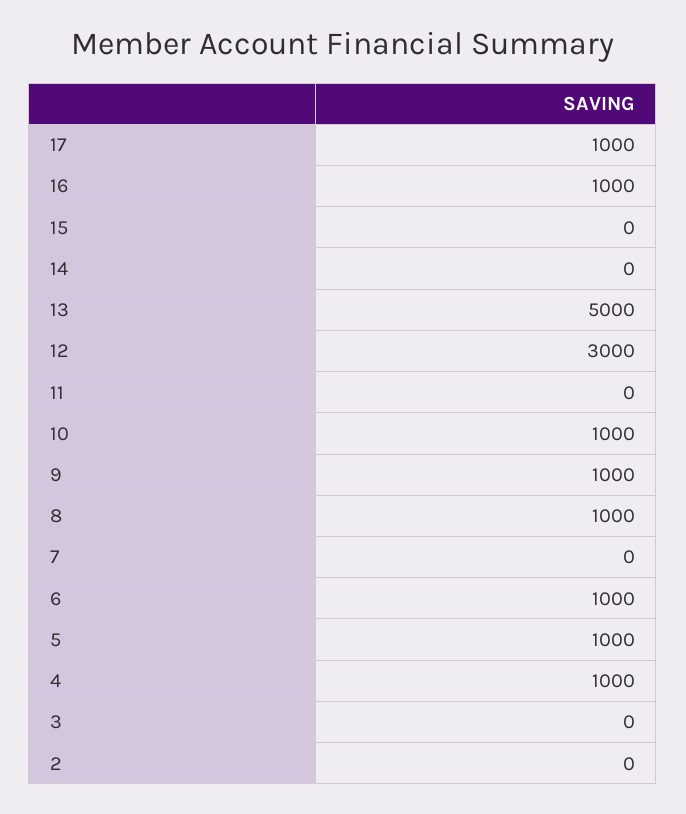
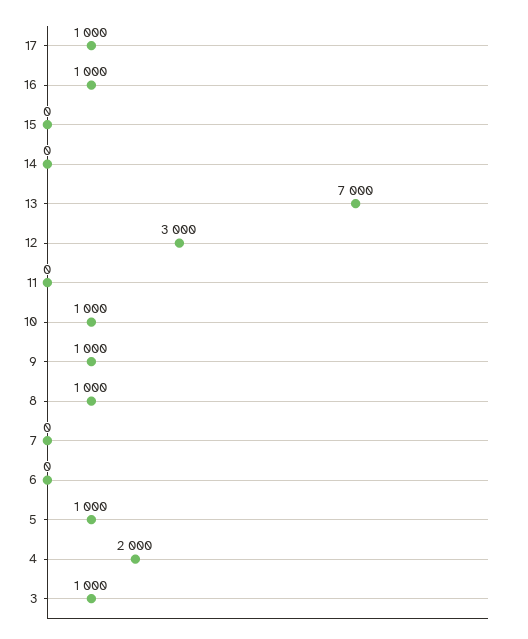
  {
    "17": 1000,
    "16": 1000,
    "15": 0,
    "14": 0,
-   "13": 5000,
+   "13": 7000,
    "12": 3000,
    "11": 0,
    "10": 1000,
    "9": 1000,
    "8": 1000,
    "7": 0,
-   "6": 1000,
+   "6": 0,
    "5": 1000,
-   "4": 1000,
+   "4": 2000,
-   "3": 0,
+   "3": 1000
-   "2": 0
  }

